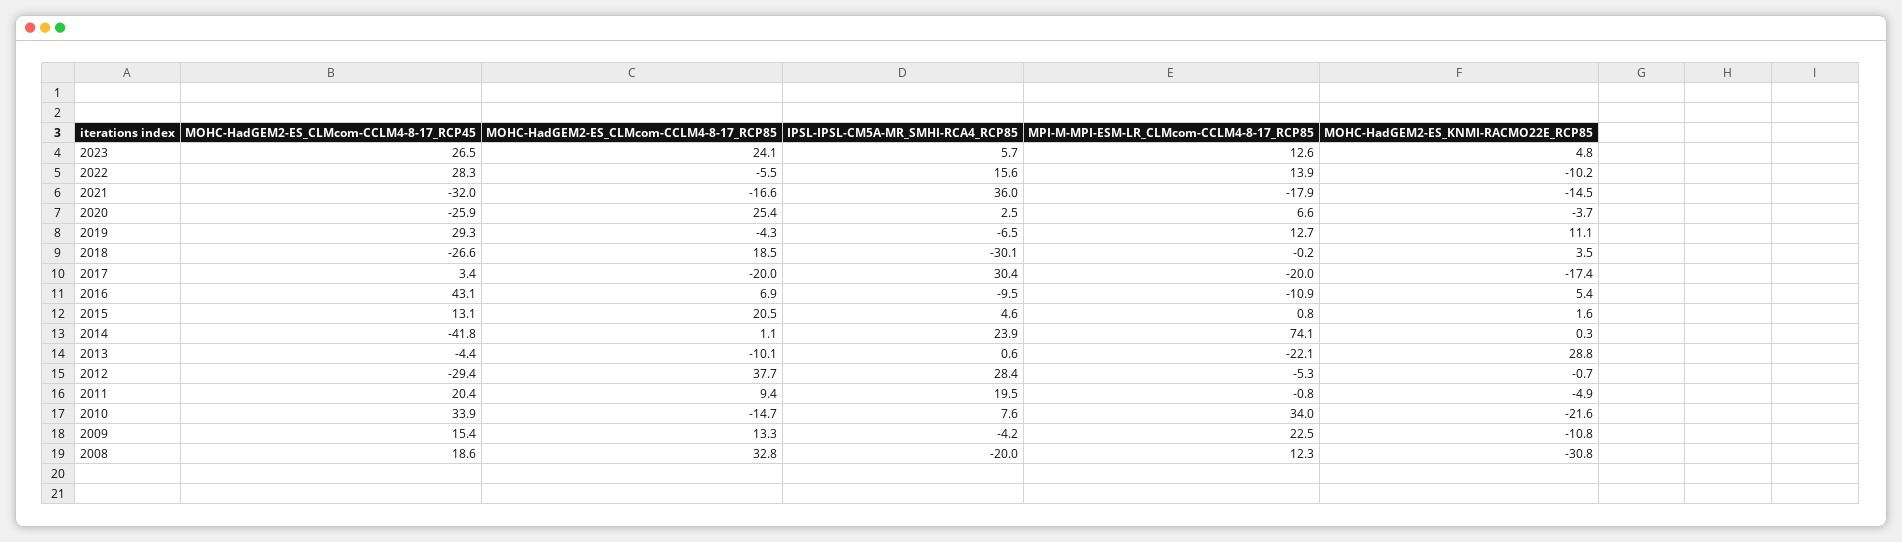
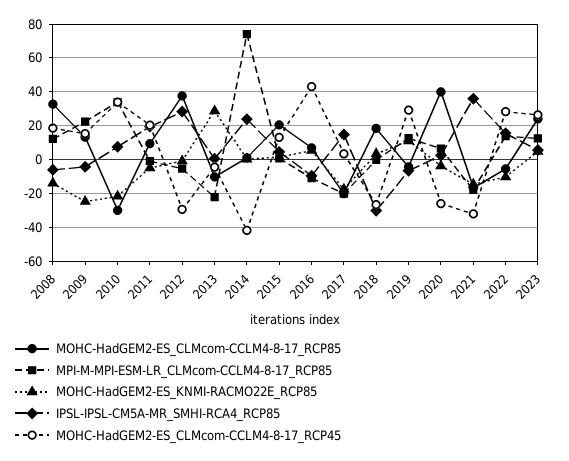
  {
    "MOHC-HadGEM2-ES_CLMcom-CCLM4-8-17_RCP45": {
      "2023": 26.5,
      "2022": 28.3,
      "2021": -32,
      "2020": -25.9,
      "2019": 29.3,
      "2018": -26.6,
      "2017": 3.4,
      "2016": 43.1,
      "2015": 13.1,
      "2014": -41.8,
      "2013": -4.4,
      "2012": -29.4,
      "2011": 20.4,
      "2010": 33.9,
      "2009": 15.4,
      "2008": 18.6
    },
    "MOHC-HadGEM2-ES_CLMcom-CCLM4-8-17_RCP85": {
      "2023": 24.1,
      "2022": -5.5,
      "2021": -16.6,
-     "2020": 25.4,
+     "2020": 40,
      "2019": -4.3,
      "2018": 18.5,
      "2017": -20,
      "2016": 6.9,
      "2015": 20.5,
      "2014": 1.1,
      "2013": -10.1,
      "2012": 37.7,
      "2011": 9.4,
-     "2010": -14.7,
+     "2010": -30,
      "2009": 13.3,
      "2008": 32.8
    },
    "IPSL-IPSL-CM5A-MR_SMHI-RCA4_RCP85": {
      "2023": 5.7,
      "2022": 15.6,
      "2021": 36,
      "2020": 2.5,
      "2019": -6.5,
      "2018": -30.1,
-     "2017": 30.4,
+     "2017": 15,
      "2016": -9.5,
      "2015": 4.6,
      "2014": 23.9,
      "2013": 0.6,
      "2012": 28.4,
      "2011": 19.5,
      "2010": 7.6,
      "2009": -4.2,
-     "2008": -20
+     "2008": -5
    },
    "MPI-M-MPI-ESM-LR_CLMcom-CCLM4-8-17_RCP85": {
      "2023": 12.6,
      "2022": 13.9,
      "2021": -17.9,
      "2020": 6.6,
      "2019": 12.7,
      "2018": -0.2,
      "2017": -20,
      "2016": -10.9,
      "2015": 0.8,
      "2014": 74.1,
      "2013": -22.1,
      "2012": -5.3,
      "2011": -0.8,
      "2010": 34,
      "2009": 22.5,
      "2008": 12.3
    },
    "MOHC-HadGEM2-ES_KNMI-RACMO22E_RCP85": {
      "2023": 4.8,
      "2022": -10.2,
      "2021": -14.5,
      "2020": -3.7,
      "2019": 11.1,
      "2018": 3.5,
      "2017": -17.4,
      "2016": 5.4,
      "2015": 1.6,
      "2014": 0.3,
      "2013": 28.8,
      "2012": -0.7,
      "2011": -4.9,
      "2010": -21.6,
-     "2009": -10.8,
+     "2009": -25,
-     "2008": -30.8
+     "2008": -15
    }
  }

